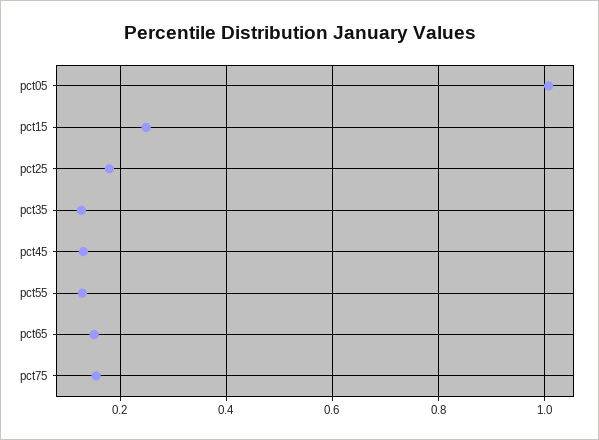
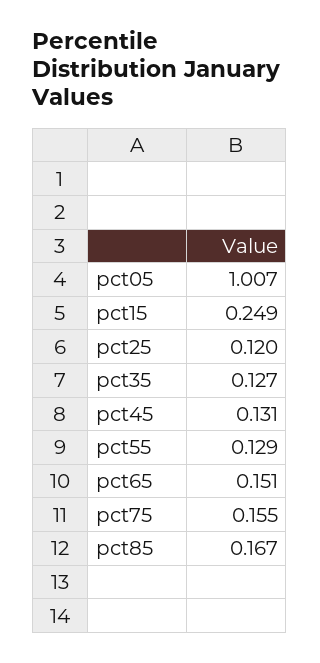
  {
    "pct05": 1.007,
    "pct15": 0.249,
-   "pct25": 0.18,
+   "pct25": 0.12,
    "pct35": 0.127,
    "pct45": 0.131,
    "pct55": 0.129,
    "pct65": 0.151,
-   "pct75": 0.155
+   "pct75": 0.155,
+   "pct85": 0.167
  }

